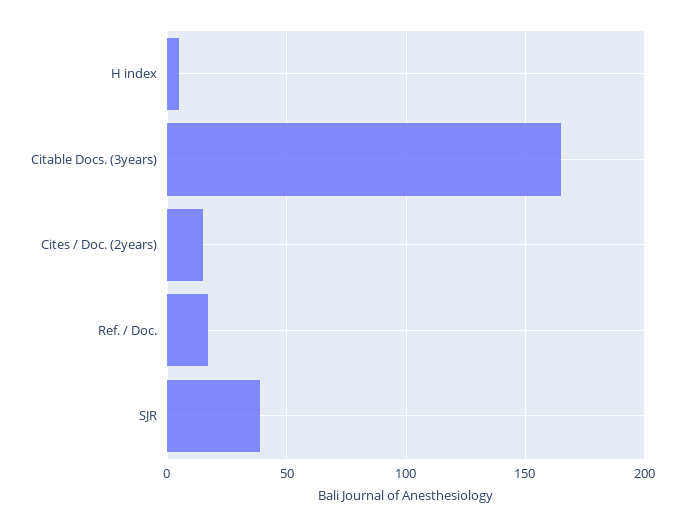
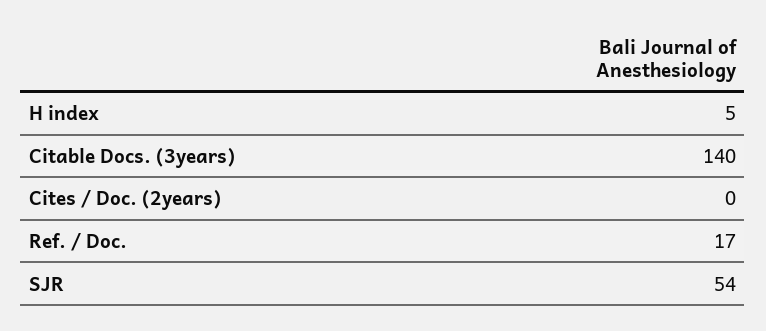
  {
    "H index": 5,
-   "Citable Docs. (3years)": 165,
+   "Citable Docs. (3years)": 140,
-   "Cites / Doc. (2years)": 15,
+   "Cites / Doc. (2years)": 0,
    "Ref. / Doc.": 17,
-   "SJR": 40
+   "SJR": 54
  }

